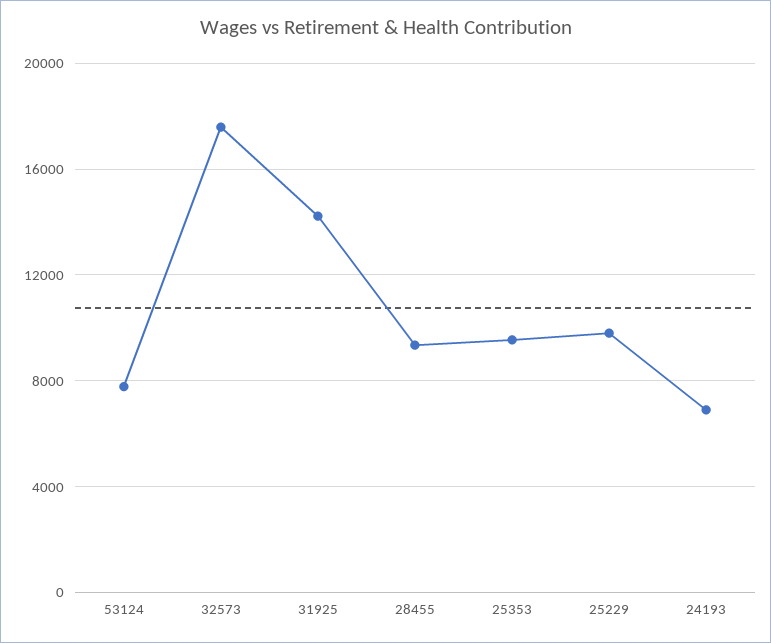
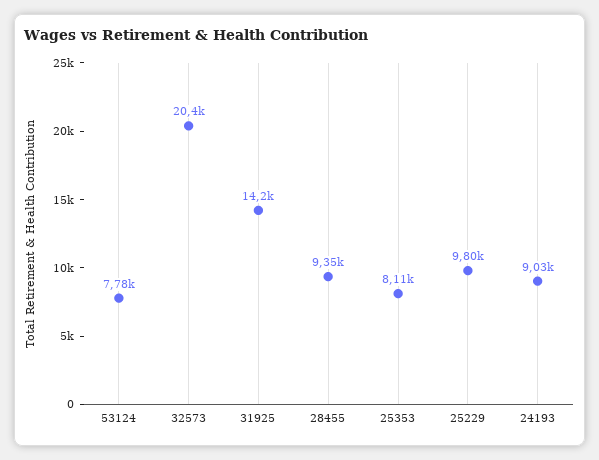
  {
    "53124": 7780,
-   "32573": 17500,
+   "32573": 20400,
    "31925": 14200,
    "28455": 9350,
-   "25353": 9500,
+   "25353": 8110,
    "25229": 9800,
-   "24193": 7000
+   "24193": 9030
  }

